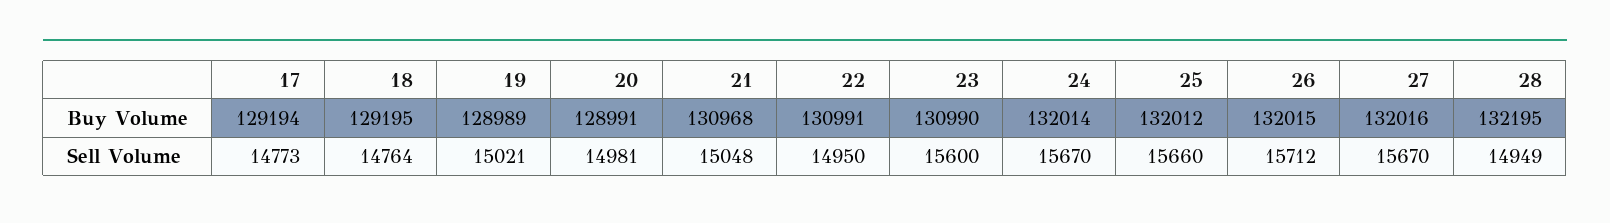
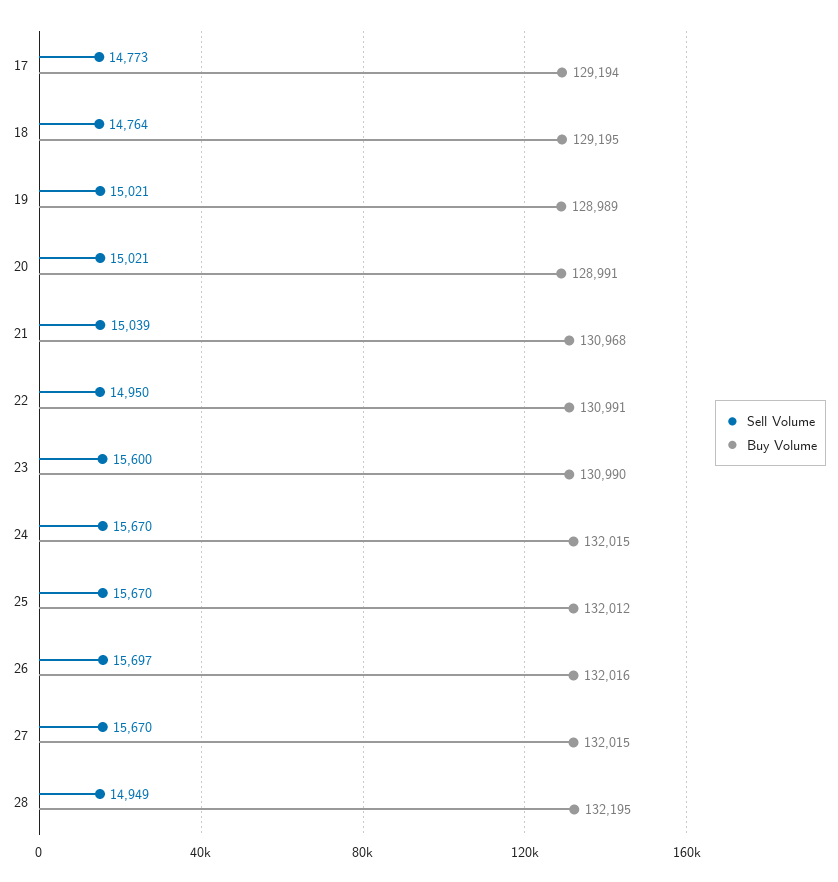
  {
    "Buy Volume": {
      "17": 129194,
      "18": 129195,
      "19": 128989,
      "20": 128991,
      "21": 130968,
      "22": 130991,
      "23": 130990,
-     "24": 132014,
+     "24": 132015,
      "25": 132012,
-     "26": 132015,
+     "26": 132016,
-     "27": 132016,
+     "27": 132015,
      "28": 132195
    },
    "Sell Volume": {
      "17": 14773,
      "18": 14764,
      "19": 15021,
-     "20": 14981,
+     "20": 15021,
-     "21": 15048,
+     "21": 15039,
      "22": 14950,
      "23": 15600,
      "24": 15670,
-     "25": 15660,
+     "25": 15670,
-     "26": 15712,
+     "26": 15697,
      "27": 15670,
      "28": 14949
    }
  }

